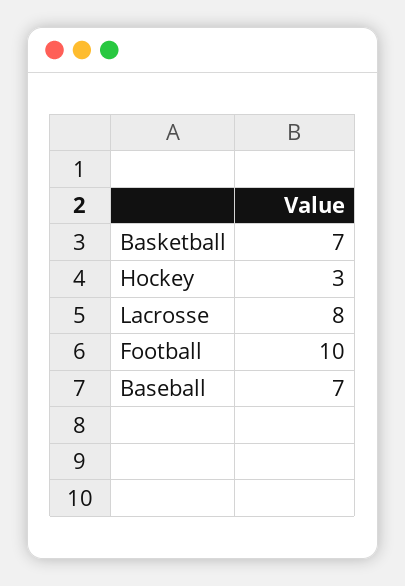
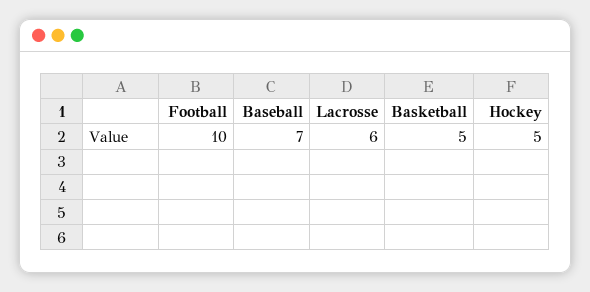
  {
-   "Basketball": 7,
+   "Basketball": 5,
-   "Hockey": 3,
+   "Hockey": 5,
-   "Lacrosse": 8,
+   "Lacrosse": 6,
    "Football": 10,
    "Baseball": 7
  }

